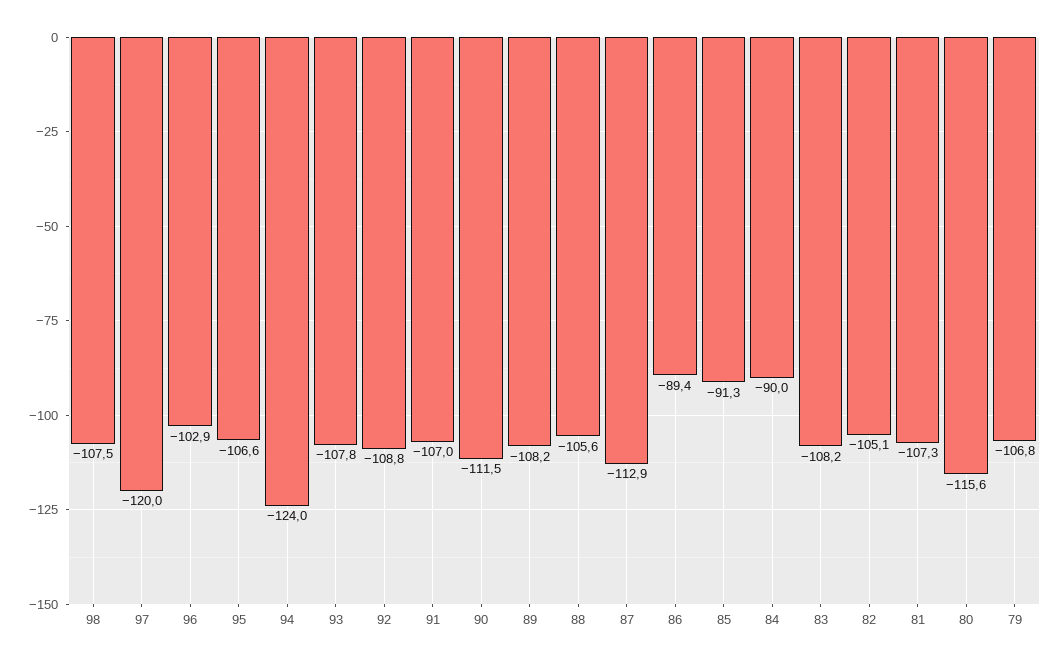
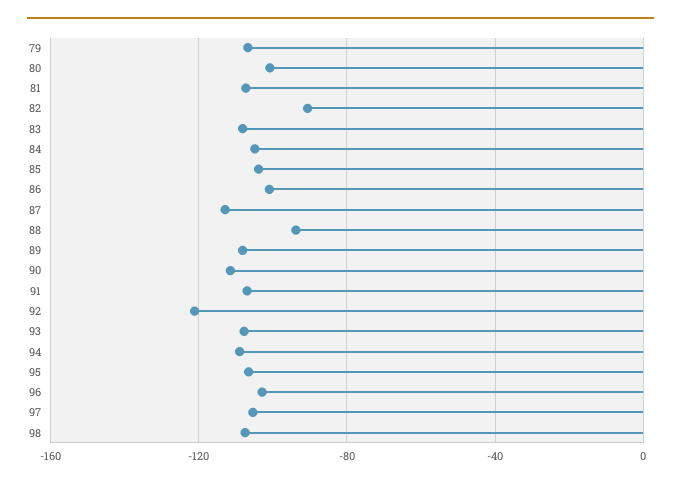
  {
    "98": -107.5,
-   "97": -120,
+   "97": -105,
    "96": -102.9,
    "95": -106.6,
-   "94": -124,
+   "94": -110,
    "93": -107.8,
-   "92": -108.8,
+   "92": -120,
    "91": -107,
    "90": -111.5,
    "89": -108.2,
-   "88": -105.6,
+   "88": -95,
    "87": -112.9,
-   "86": -89.4,
+   "86": -100,
-   "85": -91.3,
+   "85": -105,
-   "84": -90,
+   "84": -105,
    "83": -108.2,
-   "82": -105.1,
+   "82": -90,
    "81": -107.3,
-   "80": -115.6,
+   "80": -100,
    "79": -106.8
  }

